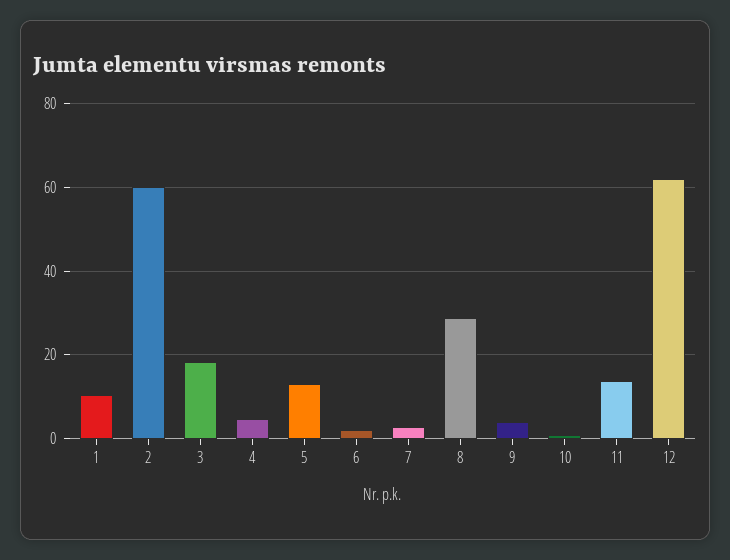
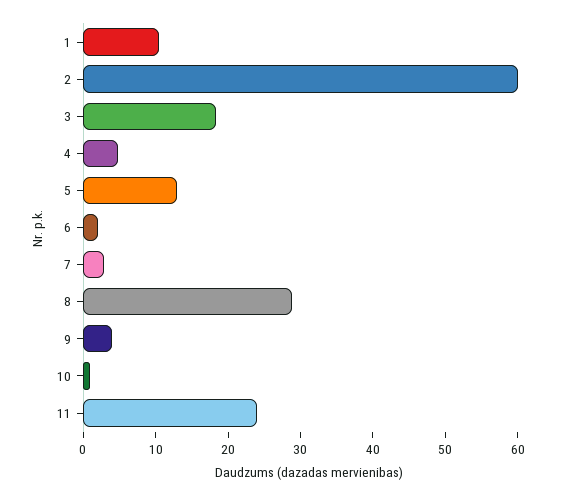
  {
    "1": 10,
    "2": 60,
    "3": 18,
    "4": 4,
    "5": 14,
    "6": 2,
    "7": 2,
    "8": 28,
    "9": 4,
    "10": 0,
-   "11": 14,
+   "11": 24
-   "12": 62
  }

